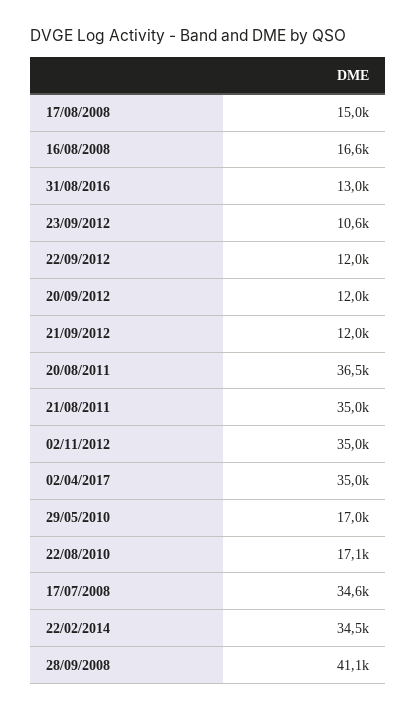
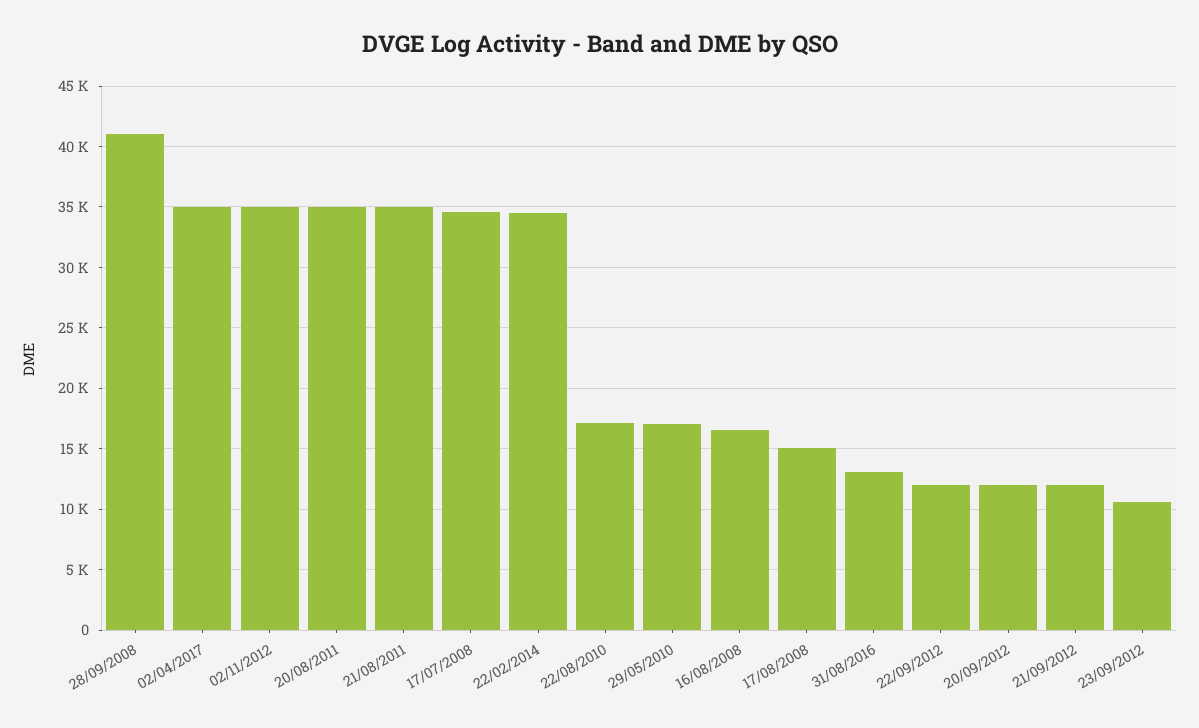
  {
    "17/08/2008": 15000,
    "16/08/2008": 16600,
    "31/08/2016": 13000,
    "23/09/2012": 10600,
    "22/09/2012": 12000,
    "20/09/2012": 12000,
    "21/09/2012": 12000,
-   "20/08/2011": 36500,
+   "20/08/2011": 35000,
    "21/08/2011": 35000,
    "02/11/2012": 35000,
    "02/04/2017": 35000,
    "29/05/2010": 17000,
    "22/08/2010": 17100,
    "17/07/2008": 34600,
    "22/02/2014": 34500,
    "28/09/2008": 41100
  }

